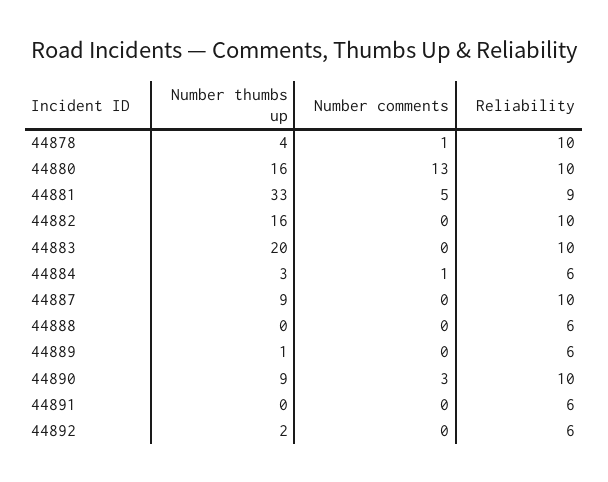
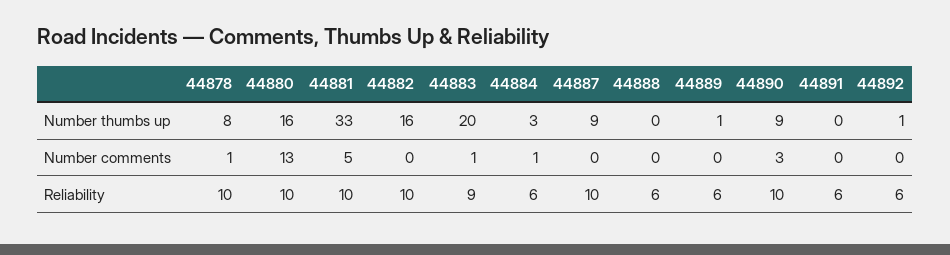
  {
    "Number thumbs up": {
-     "44878": 4,
+     "44878": 8,
      "44880": 16,
      "44881": 33,
      "44882": 16,
      "44883": 20,
      "44884": 3,
      "44887": 9,
      "44888": 0,
      "44889": 1,
      "44890": 9,
      "44891": 0,
-     "44892": 2
+     "44892": 1
    },
    "Number comments": {
      "44878": 1,
      "44880": 13,
      "44881": 5,
      "44882": 0,
-     "44883": 0,
+     "44883": 1,
      "44884": 1,
      "44887": 0,
      "44888": 0,
      "44889": 0,
      "44890": 3,
      "44891": 0,
      "44892": 0
    },
    "Reliability": {
      "44878": 10,
      "44880": 10,
-     "44881": 9,
+     "44881": 10,
      "44882": 10,
-     "44883": 10,
+     "44883": 9,
      "44884": 6,
      "44887": 10,
      "44888": 6,
      "44889": 6,
      "44890": 10,
      "44891": 6,
      "44892": 6
    }
  }

